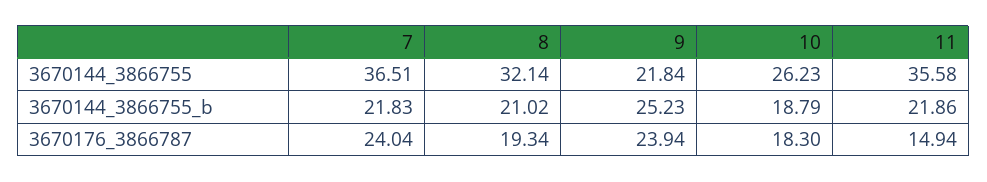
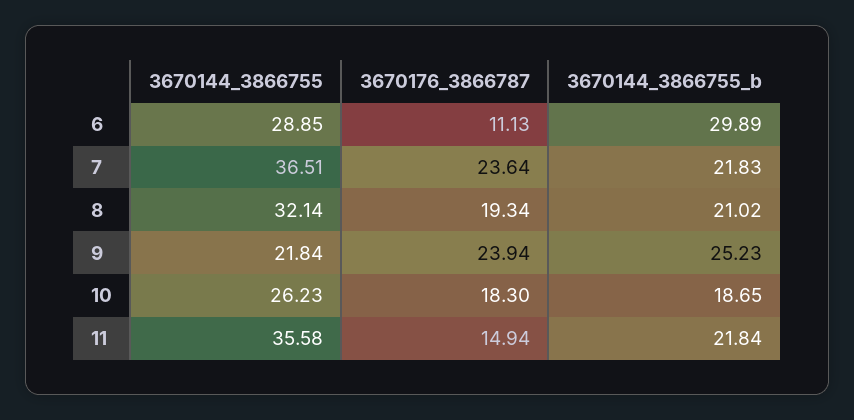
  {
    "7": {
      "3670144_3866755": 36.51,
      "3670144_3866755_b": 21.83,
-     "3670176_3866787": 24.04
+     "3670176_3866787": 23.64
    },
    "8": {
      "3670144_3866755": 32.14,
      "3670144_3866755_b": 21.02,
      "3670176_3866787": 19.34
    },
    "9": {
      "3670144_3866755": 21.84,
      "3670144_3866755_b": 25.23,
      "3670176_3866787": 23.94
    },
    "10": {
      "3670144_3866755": 26.23,
-     "3670144_3866755_b": 18.79,
+     "3670144_3866755_b": 18.65,
      "3670176_3866787": 18.3
    },
    "11": {
      "3670144_3866755": 35.58,
-     "3670144_3866755_b": 21.86,
+     "3670144_3866755_b": 21.84,
      "3670176_3866787": 14.94
-   }
+   },
+   "6": {
+     "3670144_3866755": 28.85,
+     "3670176_3866787": 11.13,
+     "3670144_3866755_b": 29.89
+   }
  }

